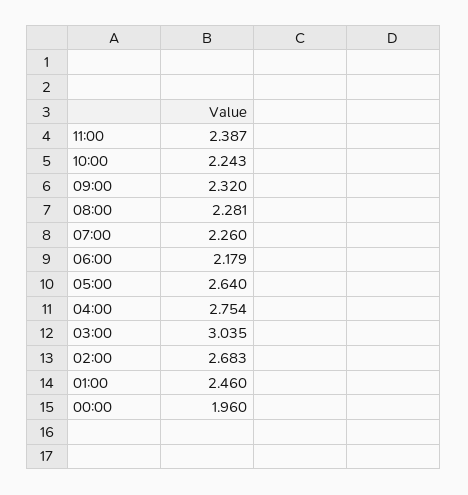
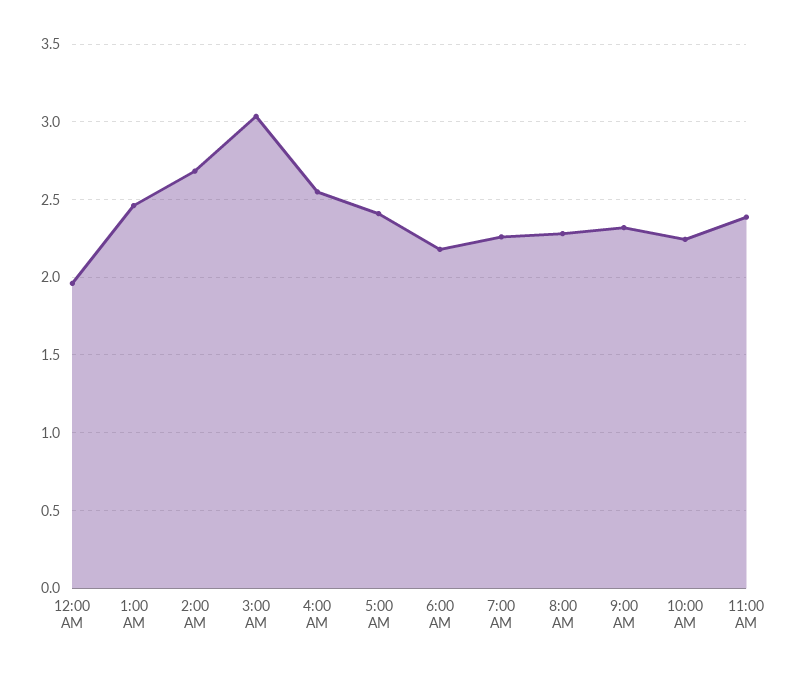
  {
    "11:00": 2.387,
    "10:00": 2.243,
    "09:00": 2.32,
    "08:00": 2.281,
    "07:00": 2.26,
    "06:00": 2.179,
-   "05:00": 2.64,
+   "05:00": 2.4,
-   "04:00": 2.754,
+   "04:00": 2.55,
    "03:00": 3.035,
    "02:00": 2.683,
    "01:00": 2.46,
    "00:00": 1.96
  }

